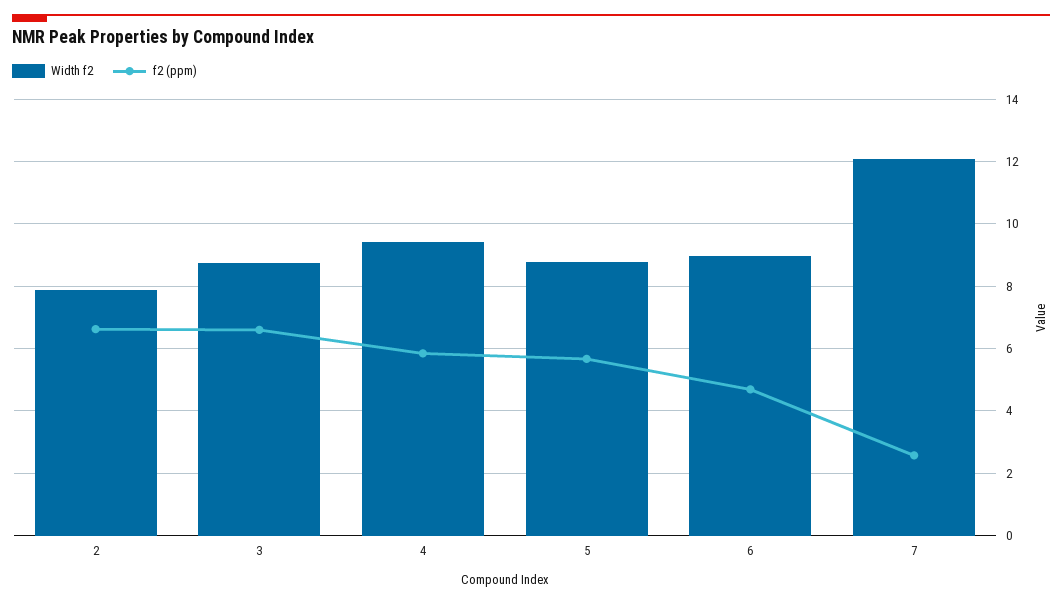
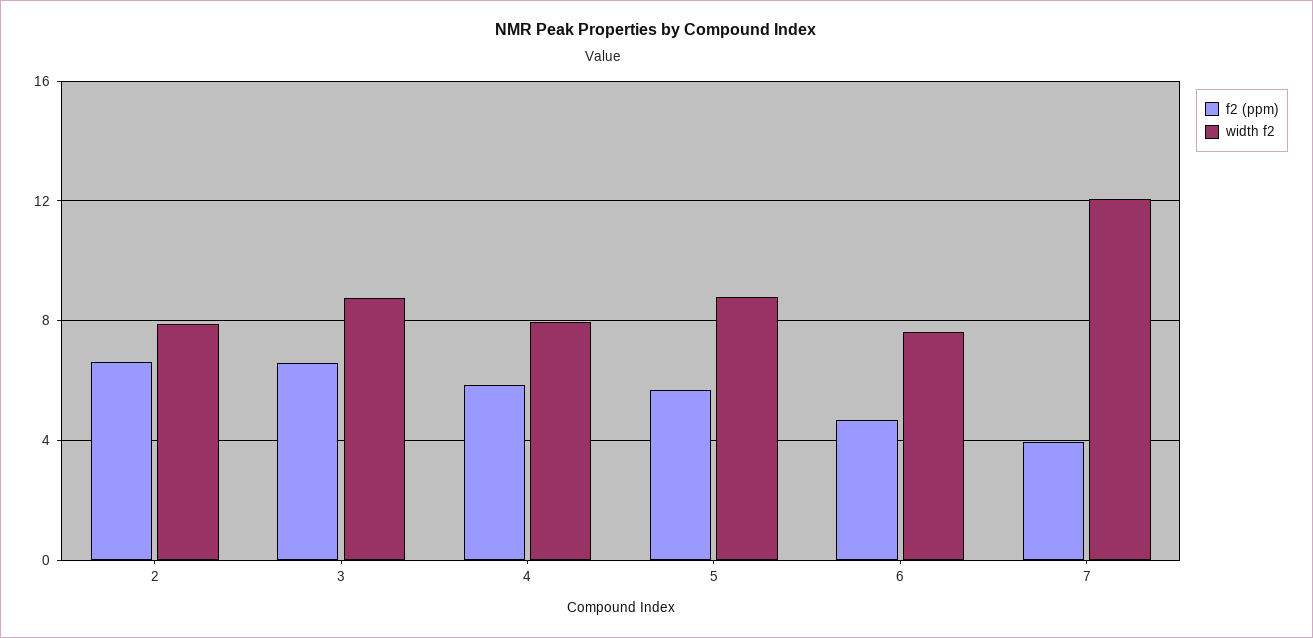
  {
    "Width f2": {
      "2": 7.8,
      "3": 8.8,
-     "4": 9.4,
+     "4": 8,
      "5": 8.8,
-     "6": 9,
+     "6": 7.5,
      "7": 12
    },
    "f2 (ppm)": {
      "2": 6.6,
      "3": 6.6,
      "4": 5.8,
      "5": 5.6,
      "6": 4.6,
-     "7": 2.6
+     "7": 4
    }
  }

